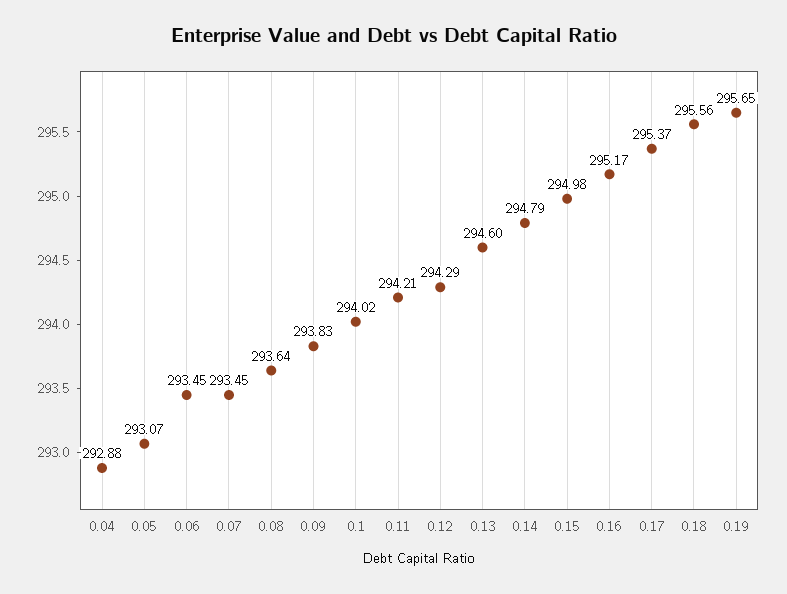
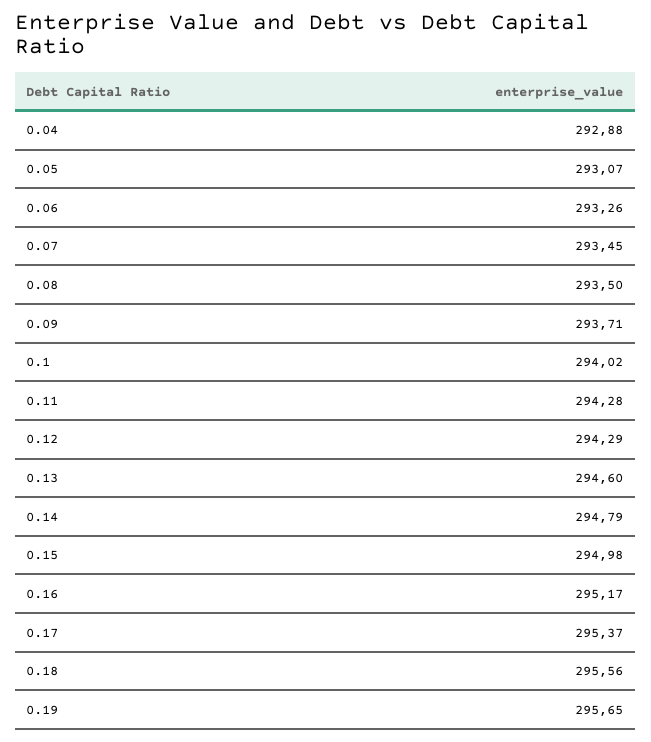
  {
    "0.04": 292.88,
    "0.05": 293.07,
-   "0.06": 293.45,
+   "0.06": 293.26,
    "0.07": 293.45,
-   "0.08": 293.64,
+   "0.08": 293.5,
-   "0.09": 293.83,
+   "0.09": 293.71,
    "0.1": 294.02,
-   "0.11": 294.21,
+   "0.11": 294.28,
    "0.12": 294.29,
    "0.13": 294.6,
    "0.14": 294.79,
    "0.15": 294.98,
    "0.16": 295.17,
    "0.17": 295.37,
    "0.18": 295.56,
    "0.19": 295.65
  }

